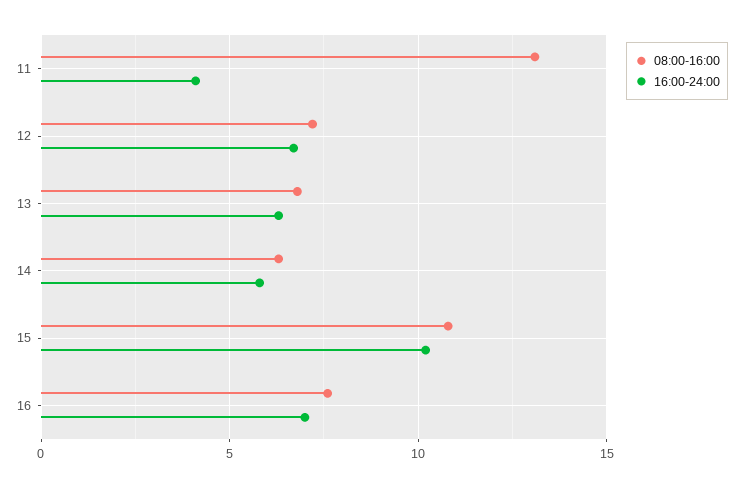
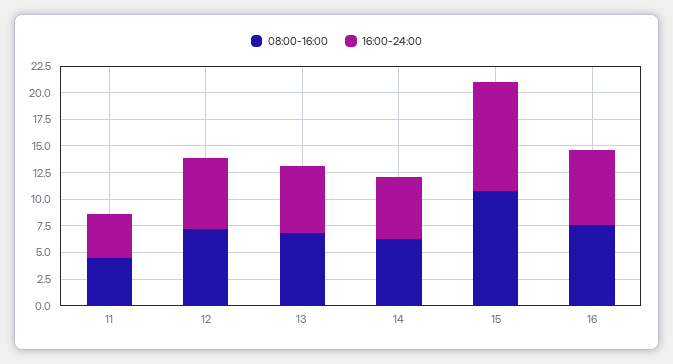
  {
    "08:00-16:00": {
-     "11": 13,
+     "11": 5,
      "12": 7,
      "13": 7,
      "14": 6.5,
      "15": 11,
      "16": 7.5
    },
    "16:00-24:00": {
      "11": 4,
      "12": 6.5,
      "13": 6.5,
      "14": 6,
      "15": 10,
      "16": 7
    }
  }

